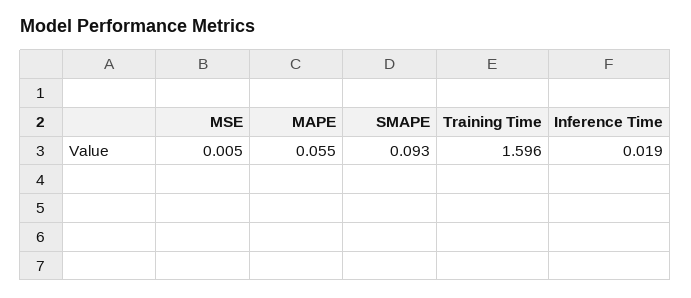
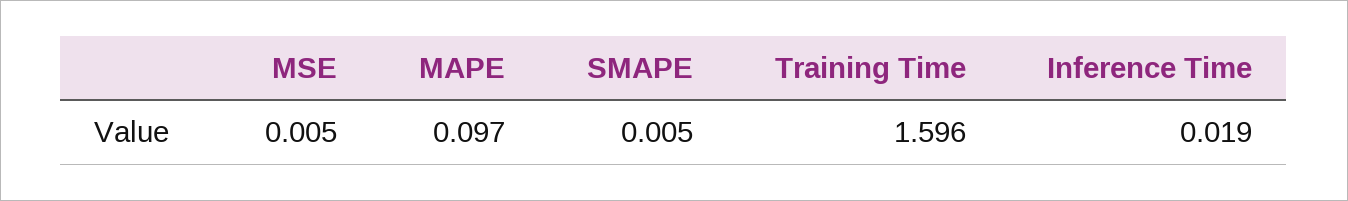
  {
    "MSE": 0.005,
-   "MAPE": 0.055,
+   "MAPE": 0.097,
-   "SMAPE": 0.093,
+   "SMAPE": 0.005,
    "Training Time": 1.596,
    "Inference Time": 0.019
  }

